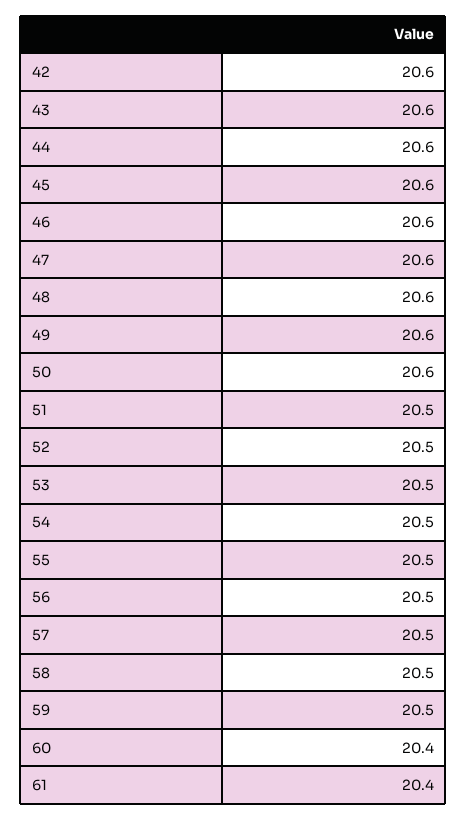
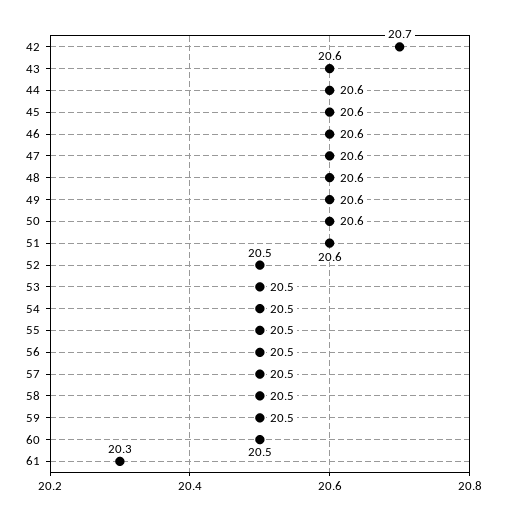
  {
-   "42": 20.6,
+   "42": 20.7,
    "43": 20.6,
    "44": 20.6,
    "45": 20.6,
    "46": 20.6,
    "47": 20.6,
    "48": 20.6,
    "49": 20.6,
    "50": 20.6,
-   "51": 20.5,
+   "51": 20.6,
    "52": 20.5,
    "53": 20.5,
    "54": 20.5,
    "55": 20.5,
    "56": 20.5,
    "57": 20.5,
    "58": 20.5,
    "59": 20.5,
-   "60": 20.4,
+   "60": 20.5,
-   "61": 20.4
+   "61": 20.3
  }

